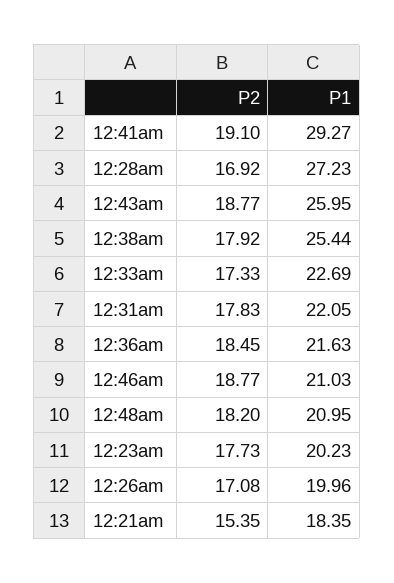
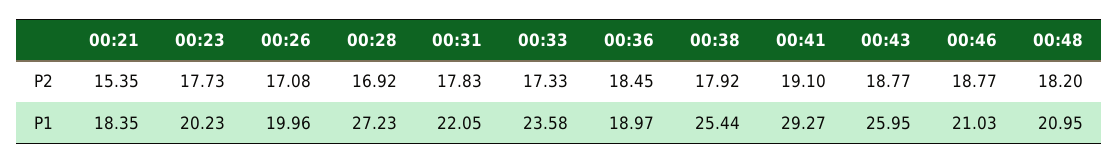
  {
    "P2": {
      "12:41am": 19.1,
      "12:28am": 16.92,
      "12:43am": 18.77,
      "12:38am": 17.92,
      "12:33am": 17.33,
      "12:31am": 17.83,
      "12:36am": 18.45,
      "12:46am": 18.77,
      "12:48am": 18.2,
      "12:23am": 17.73,
      "12:26am": 17.08,
      "12:21am": 15.35
    },
    "P1": {
      "12:41am": 29.27,
      "12:28am": 27.23,
      "12:43am": 25.95,
      "12:38am": 25.44,
-     "12:33am": 22.69,
+     "12:33am": 23.58,
      "12:31am": 22.05,
-     "12:36am": 21.63,
+     "12:36am": 18.97,
      "12:46am": 21.03,
      "12:48am": 20.95,
      "12:23am": 20.23,
      "12:26am": 19.96,
      "12:21am": 18.35
    }
  }

